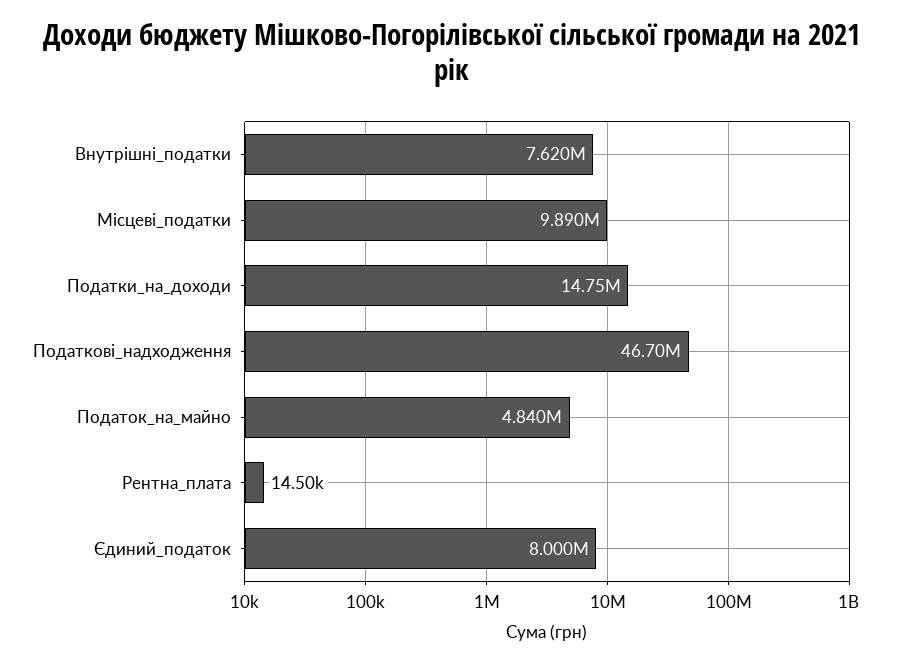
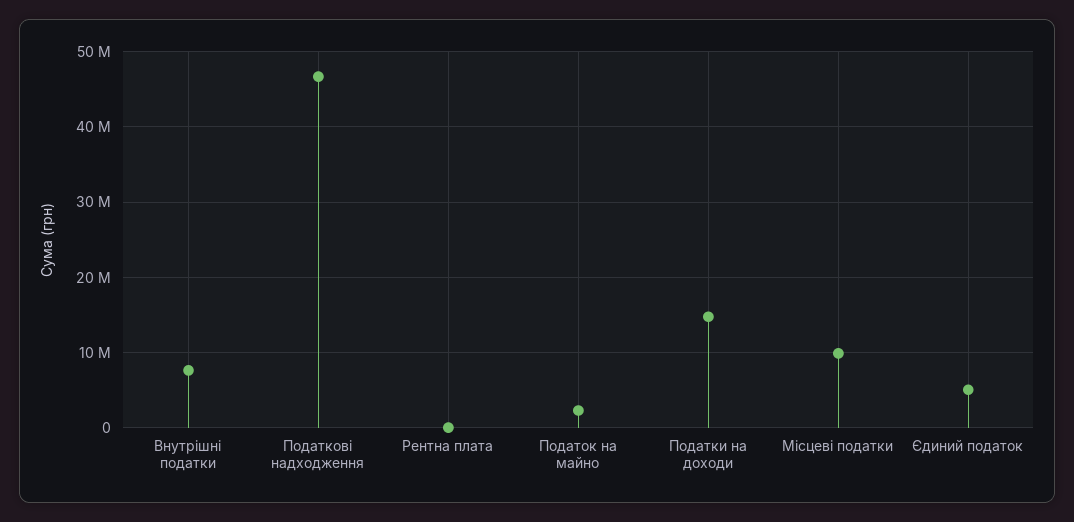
  {
    "Внутрішні_податки": 7620000,
    "Місцеві_податки": 9890000,
    "Податки_на_доходи": 14750000,
    "Податкові_надходження": 46700000,
-   "Податок_на_майно": 4840000,
+   "Податок_на_майно": 2000000,
    "Рентна_плата": 14500,
-   "Єдиний_податок": 8000000
+   "Єдиний_податок": 5000000
  }

